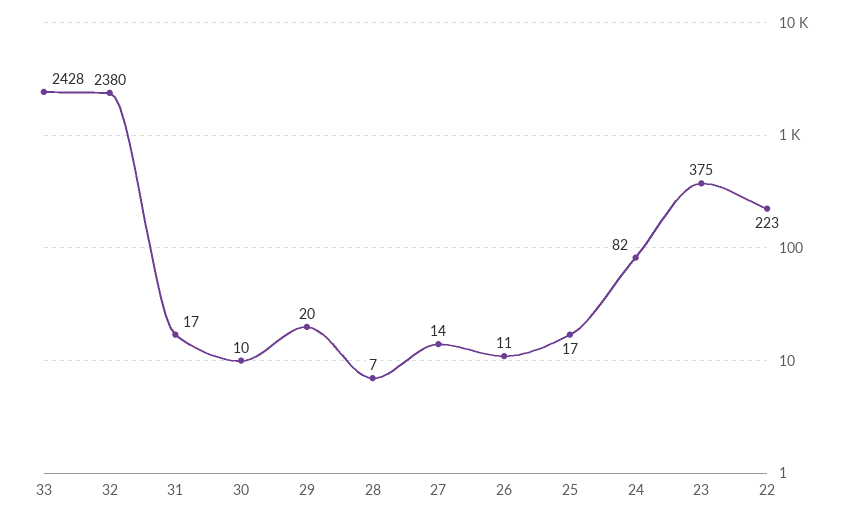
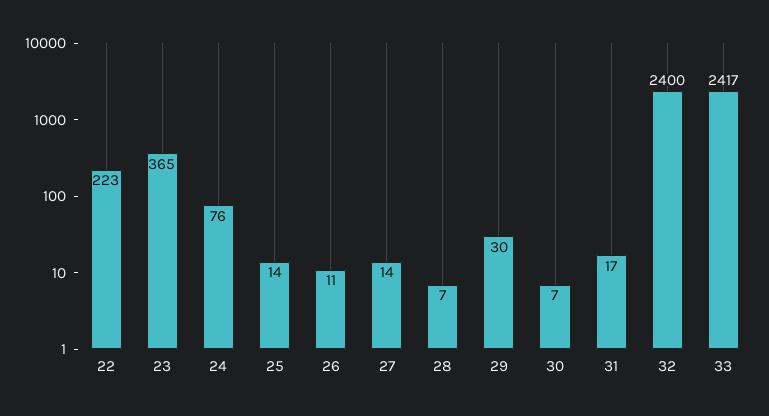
  {
-   "33": 2428,
+   "33": 2417,
-   "32": 2380,
+   "32": 2400,
    "31": 17,
-   "30": 10,
+   "30": 7,
-   "29": 20,
+   "29": 30,
    "28": 7,
    "27": 14,
    "26": 11,
-   "25": 17,
+   "25": 14,
-   "24": 82,
+   "24": 76,
-   "23": 375,
+   "23": 365,
    "22": 223
  }

